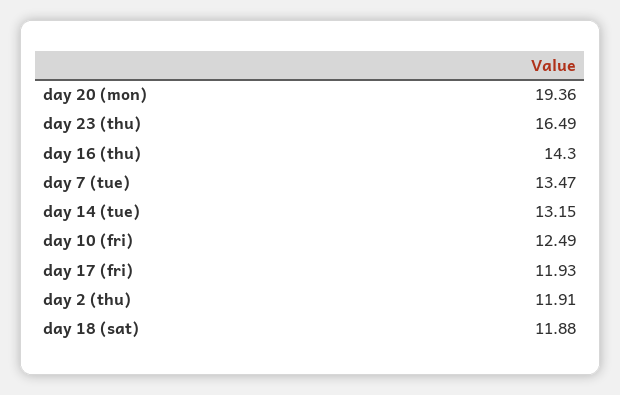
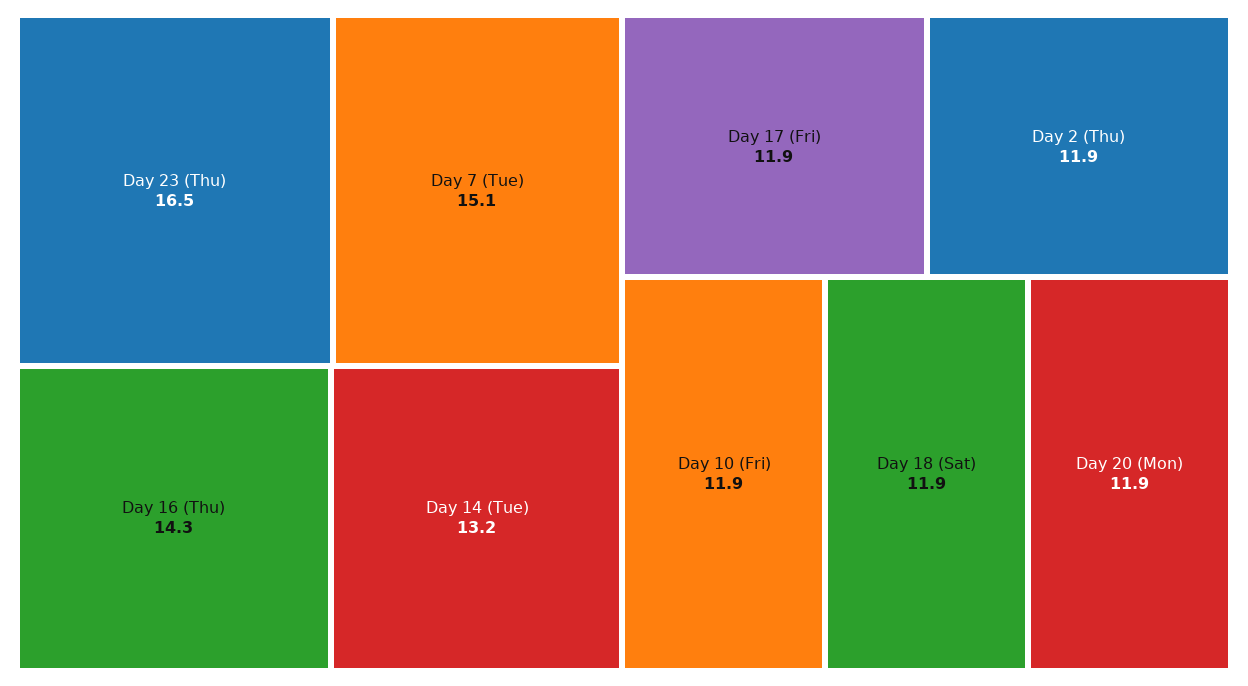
  {
-   "day 20 (mon)": 19.36,
+   "day 20 (mon)": 11.9,
    "day 23 (thu)": 16.49,
    "day 16 (thu)": 14.3,
-   "day 7 (tue)": 13.47,
+   "day 7 (tue)": 15.1,
    "day 14 (tue)": 13.15,
-   "day 10 (fri)": 12.49,
+   "day 10 (fri)": 11.9,
    "day 17 (fri)": 11.93,
    "day 2 (thu)": 11.91,
    "day 18 (sat)": 11.88
  }

